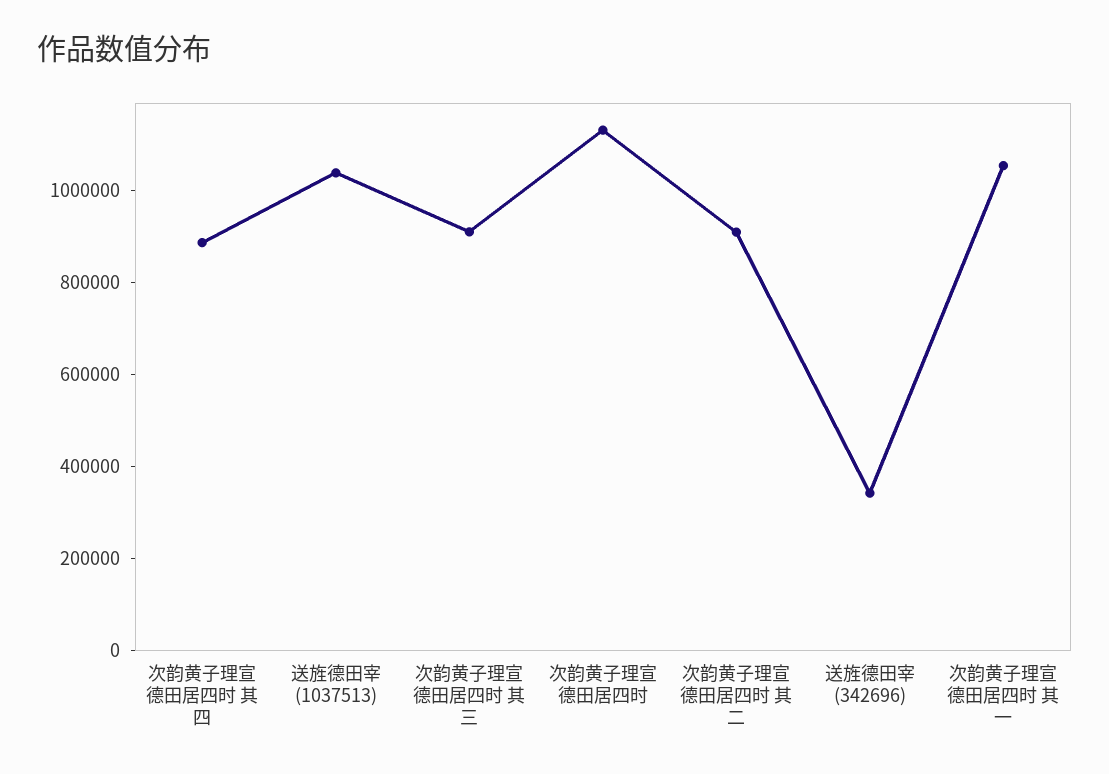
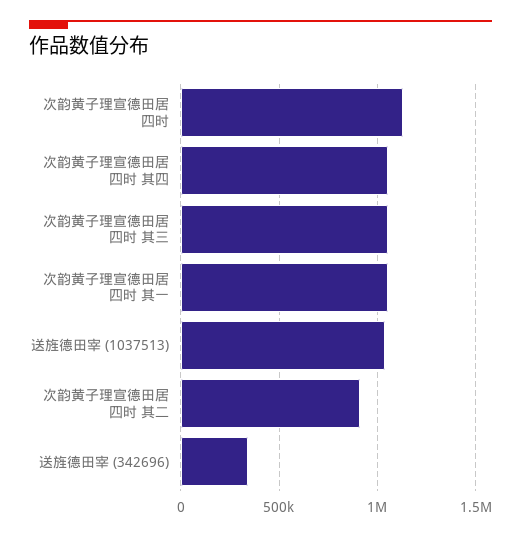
  {
-   "次韵黄子理宣德田居四时 其四": 900000,
+   "次韵黄子理宣德田居四时 其四": 1050000,
    "送旌德田宰 (1037513)": 1050000,
-   "次韵黄子理宣德田居四时 其三": 900000,
+   "次韵黄子理宣德田居四时 其三": 1050000,
    "次韵黄子理宣德田居四时": 1150000,
    "次韵黄子理宣德田居四时 其二": 900000,
    "送旌德田宰 (342696)": 350000,
    "次韵黄子理宣德田居四时 其一": 1050000
  }

